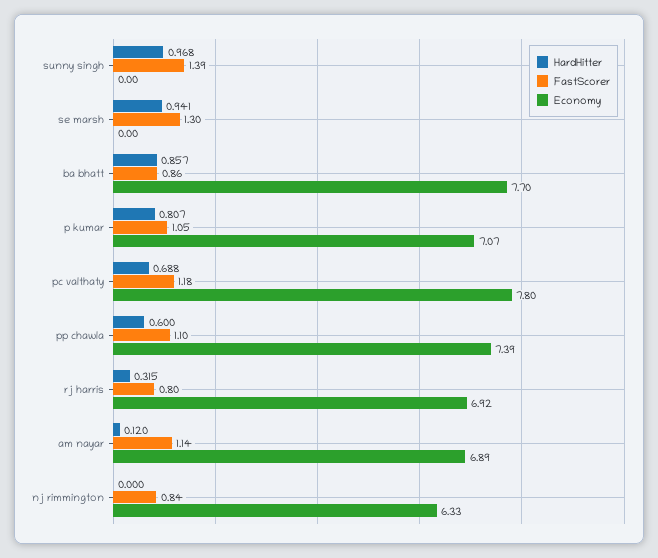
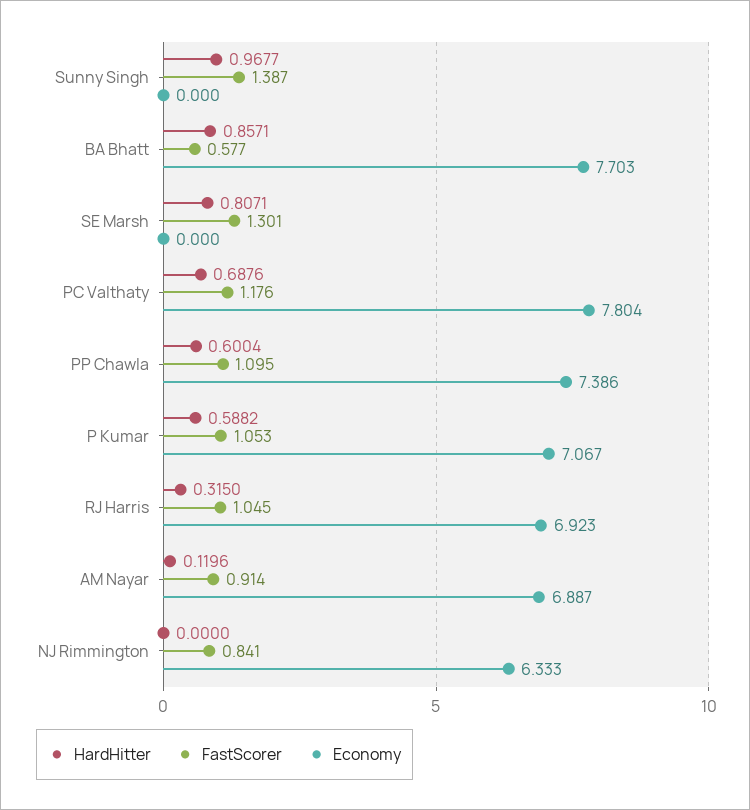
  {
    "HardHitter": {
      "sunny singh": 0.9677,
-     "se marsh": 0.941,
+     "se marsh": 0.8071,
      "ba bhatt": 0.8571,
-     "p kumar": 0.807,
+     "p kumar": 0.5882,
      "pc valthaty": 0.6876,
      "pp chawla": 0.6004,
      "rj harris": 0.315,
      "am nayar": 0.1196,
      "nj rimmington": 0
    },
    "FastScorer": {
      "sunny singh": 1.387,
      "se marsh": 1.301,
-     "ba bhatt": 0.86,
+     "ba bhatt": 0.577,
      "p kumar": 1.053,
      "pc valthaty": 1.176,
      "pp chawla": 1.095,
-     "rj harris": 0.8,
+     "rj harris": 1.045,
-     "am nayar": 1.14,
+     "am nayar": 0.914,
      "nj rimmington": 0.841
    },
    "Economy": {
      "sunny singh": 0,
      "se marsh": 0,
      "ba bhatt": 7.703,
      "p kumar": 7.067,
      "pc valthaty": 7.804,
      "pp chawla": 7.386,
      "rj harris": 6.923,
      "am nayar": 6.887,
      "nj rimmington": 6.333
    }
  }

